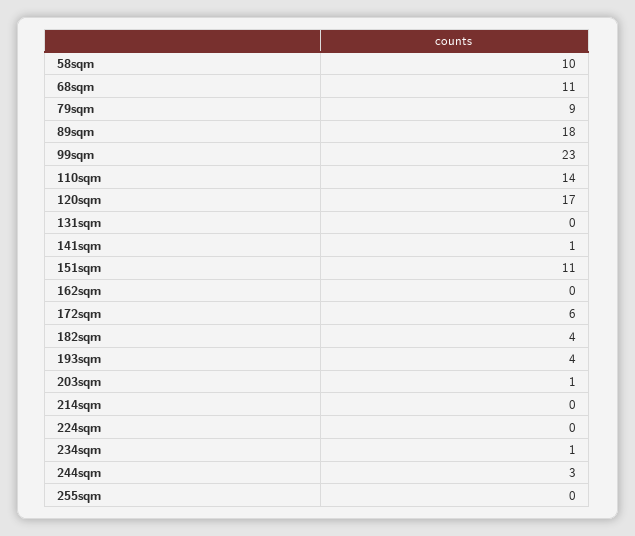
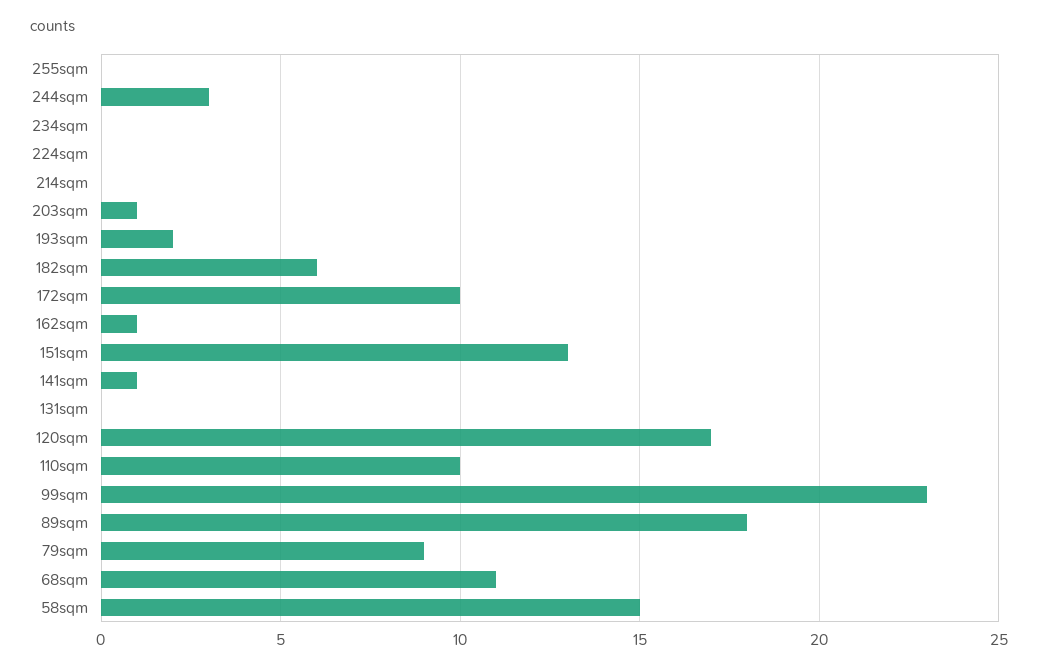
  {
-   "58sqm": 10,
+   "58sqm": 15,
    "68sqm": 11,
    "79sqm": 9,
    "89sqm": 18,
    "99sqm": 23,
-   "110sqm": 14,
+   "110sqm": 10,
    "120sqm": 17,
    "131sqm": 0,
    "141sqm": 1,
-   "151sqm": 11,
+   "151sqm": 13,
-   "162sqm": 0,
+   "162sqm": 1,
-   "172sqm": 6,
+   "172sqm": 10,
-   "182sqm": 4,
+   "182sqm": 6,
-   "193sqm": 4,
+   "193sqm": 2,
    "203sqm": 1,
    "214sqm": 0,
    "224sqm": 0,
-   "234sqm": 1,
+   "234sqm": 0,
    "244sqm": 3,
    "255sqm": 0
  }

